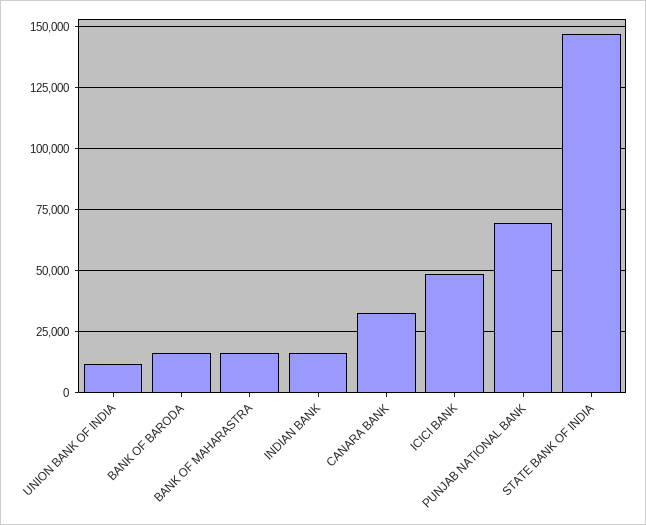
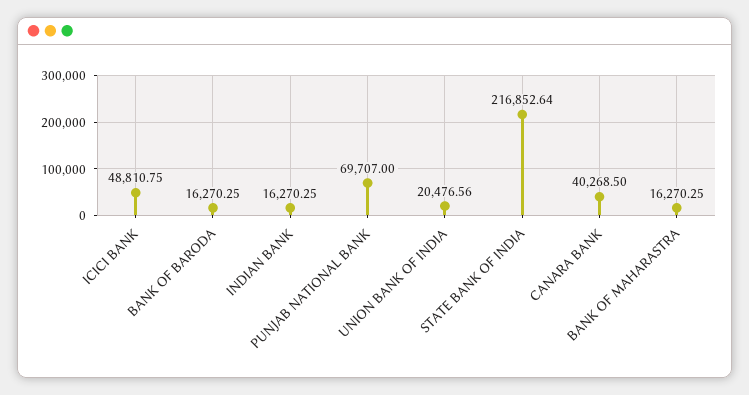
  {
-   "UNION BANK OF INDIA": 12500,
+   "UNION BANK OF INDIA": 20476.56,
    "BANK OF BARODA": 16270.25,
    "BANK OF MAHARASTRA": 16270.25,
    "INDIAN BANK": 16270.25,
-   "CANARA BANK": 32500,
+   "CANARA BANK": 40268.5,
    "ICICI BANK": 48810.75,
    "PUNJAB NATIONAL BANK": 69707,
-   "STATE BANK OF INDIA": 147500
+   "STATE BANK OF INDIA": 216852.64
  }

